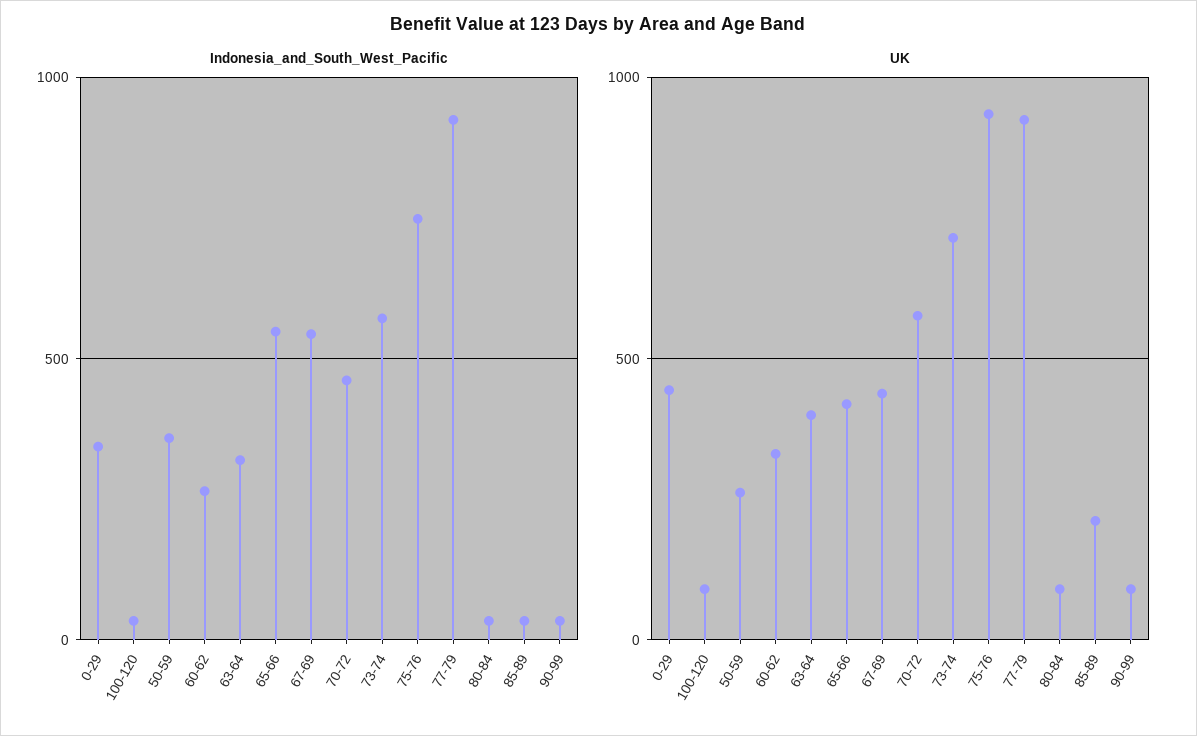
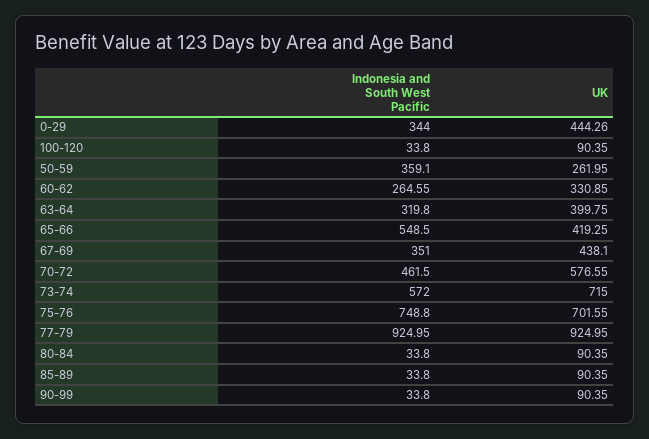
  {
    "Indonesia_and_South_West_Pacific": {
      "0-29": 344,
      "100-120": 33.8,
      "50-59": 359.1,
      "60-62": 264.55,
      "63-64": 319.8,
      "65-66": 548.5,
-     "67-69": 550,
+     "67-69": 351,
      "70-72": 461.5,
      "73-74": 572,
      "75-76": 748.8,
      "77-79": 924.95,
      "80-84": 33.8,
      "85-89": 33.8,
      "90-99": 33.8
    },
    "UK": {
      "0-29": 444.26,
      "100-120": 90.35,
      "50-59": 261.95,
      "60-62": 330.85,
      "63-64": 399.75,
      "65-66": 419.25,
      "67-69": 438.1,
      "70-72": 576.55,
      "73-74": 715,
-     "75-76": 950,
+     "75-76": 701.55,
      "77-79": 924.95,
      "80-84": 90.35,
-     "85-89": 200,
+     "85-89": 90.35,
      "90-99": 90.35
    }
  }

